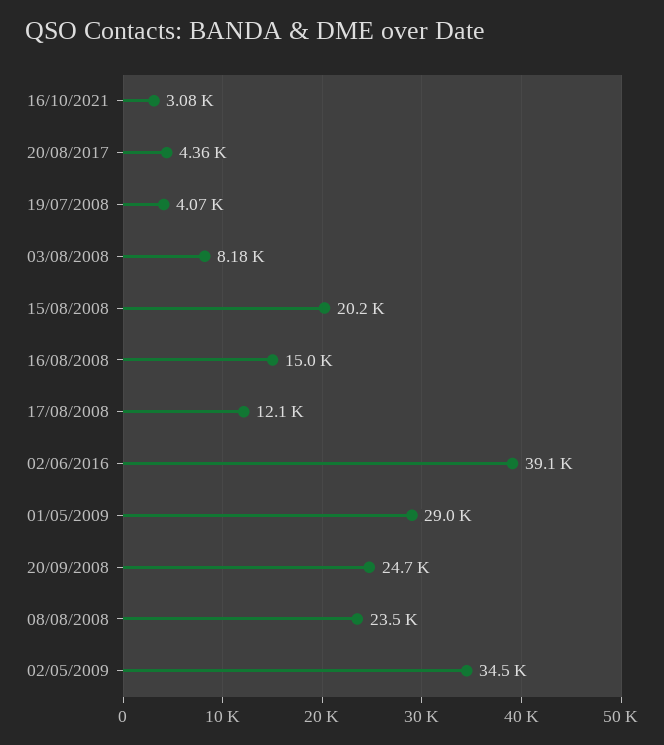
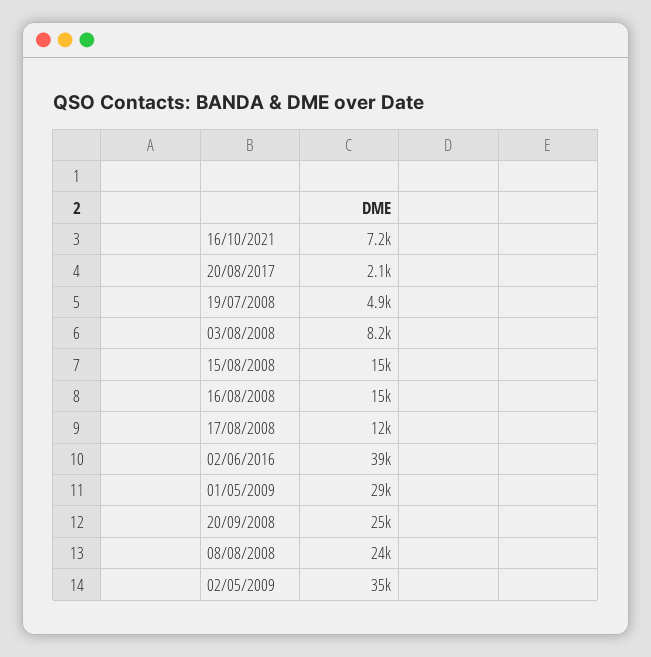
  {
-   "16/10/2021": 3080,
+   "16/10/2021": 7200,
-   "20/08/2017": 4360,
+   "20/08/2017": 2100,
-   "19/07/2008": 4070,
+   "19/07/2008": 4900,
    "03/08/2008": 8180,
-   "15/08/2008": 20200,
+   "15/08/2008": 15000,
    "16/08/2008": 15000,
    "17/08/2008": 12100,
    "02/06/2016": 39100,
    "01/05/2009": 29000,
    "20/09/2008": 24700,
    "08/08/2008": 23500,
    "02/05/2009": 34500
  }

